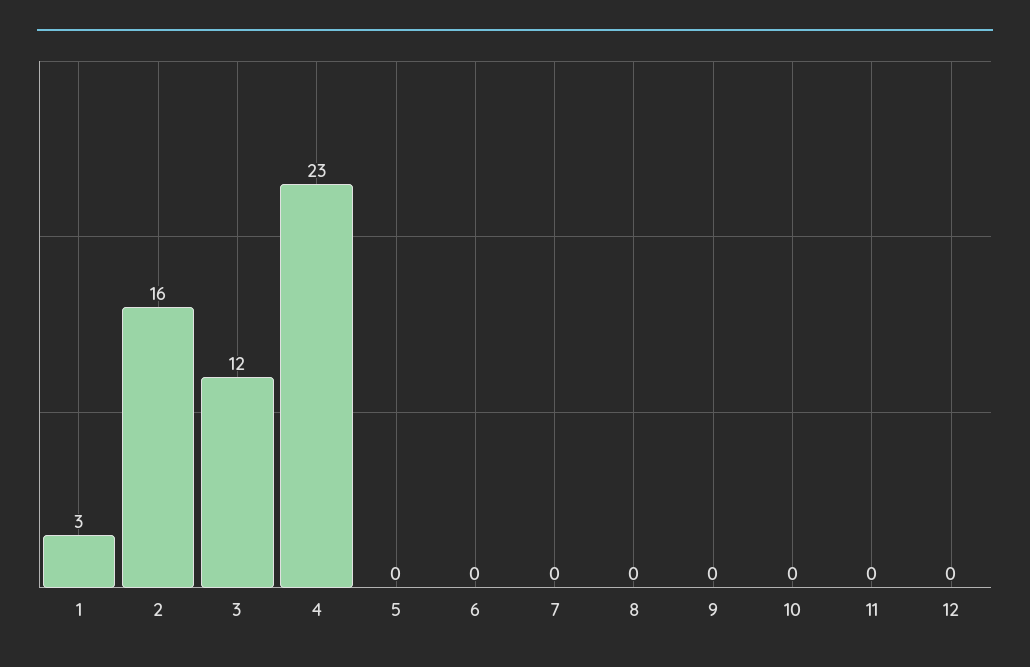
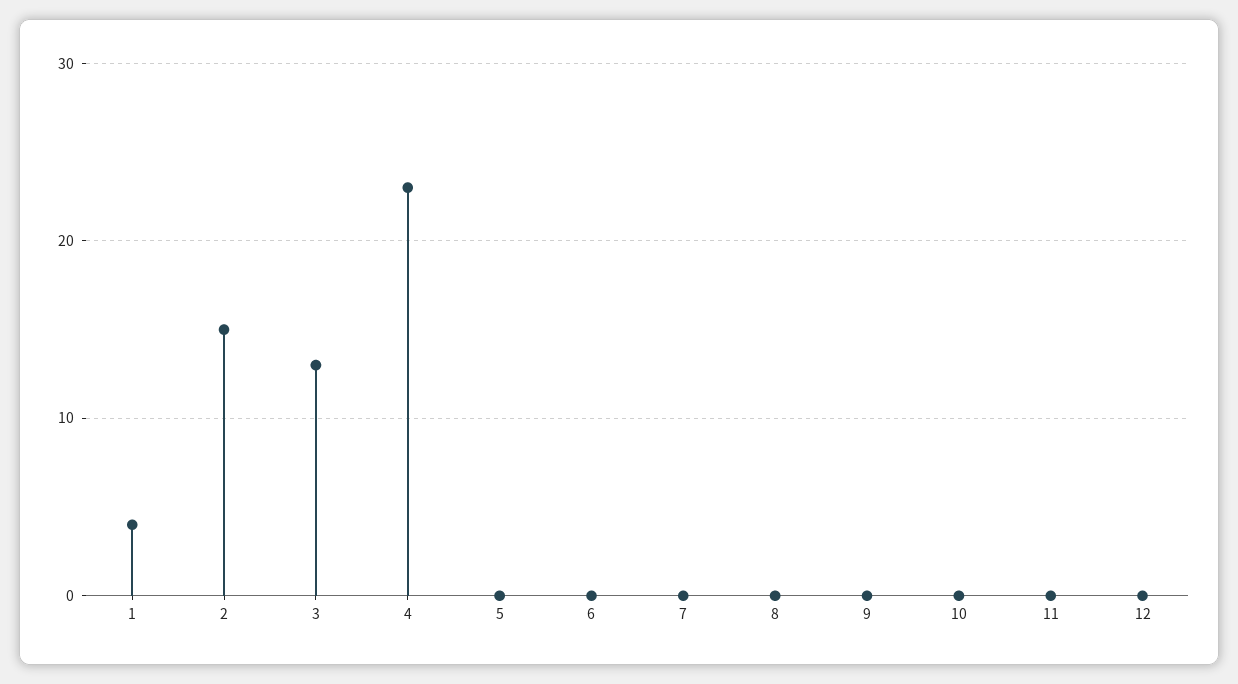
  {
-   "1": 3,
+   "1": 4,
-   "2": 16,
+   "2": 15,
-   "3": 12,
+   "3": 13,
    "4": 23,
    "5": 0,
    "6": 0,
    "7": 0,
    "8": 0,
    "9": 0,
    "10": 0,
    "11": 0,
    "12": 0
  }

